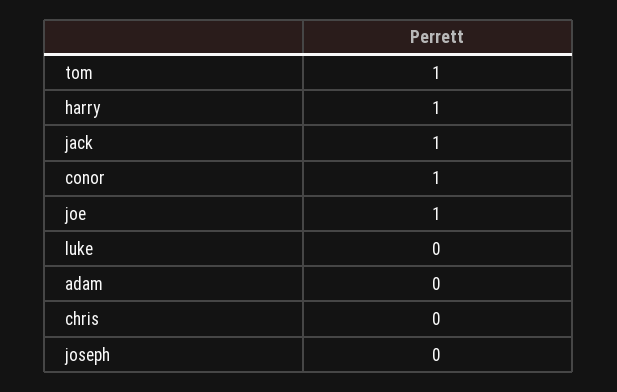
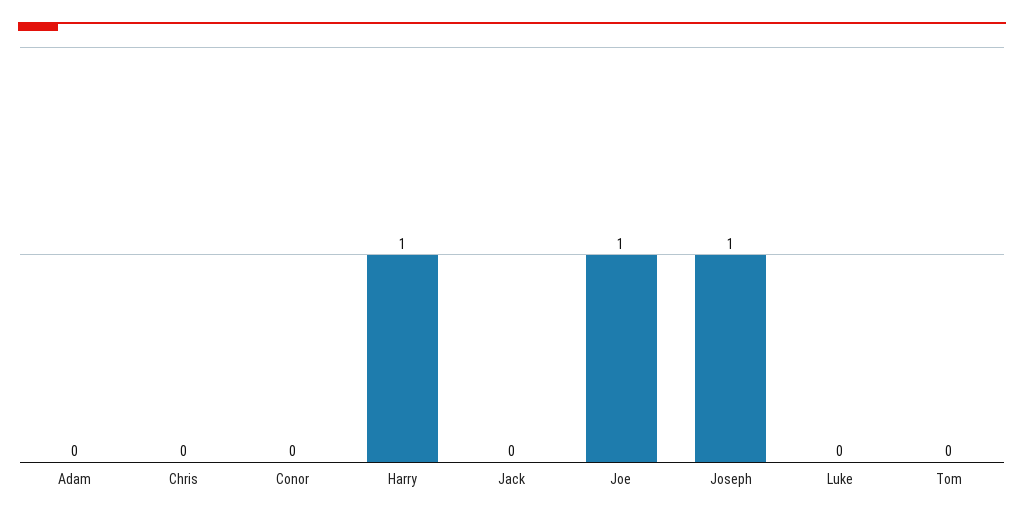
  {
-   "tom": 1,
+   "tom": 0,
    "harry": 1,
-   "jack": 1,
+   "jack": 0,
-   "conor": 1,
+   "conor": 0,
    "joe": 1,
    "luke": 0,
    "adam": 0,
    "chris": 0,
-   "joseph": 0
+   "joseph": 1
  }

